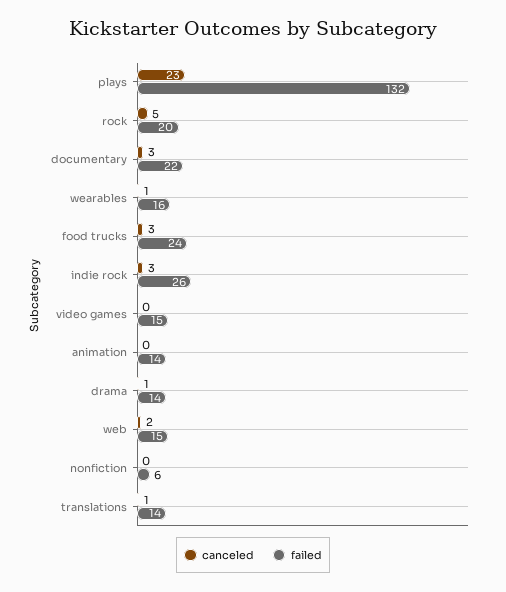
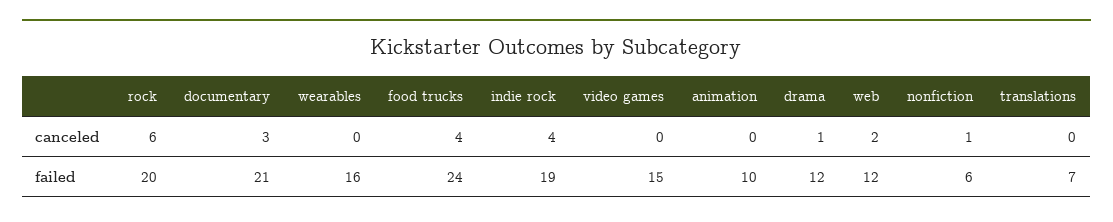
  {
    "canceled": {
-     "plays": 23,
-     "rock": 5,
+     "rock": 6,
      "documentary": 3,
-     "wearables": 1,
+     "wearables": 0,
-     "food trucks": 3,
+     "food trucks": 4,
-     "indie rock": 3,
+     "indie rock": 4,
      "video games": 0,
      "animation": 0,
      "drama": 1,
      "web": 2,
-     "nonfiction": 0,
+     "nonfiction": 1,
-     "translations": 1
+     "translations": 0
    },
    "failed": {
-     "plays": 132,
      "rock": 20,
-     "documentary": 22,
+     "documentary": 21,
      "wearables": 16,
      "food trucks": 24,
-     "indie rock": 26,
+     "indie rock": 19,
      "video games": 15,
-     "animation": 14,
+     "animation": 10,
-     "drama": 14,
+     "drama": 12,
-     "web": 15,
+     "web": 12,
      "nonfiction": 6,
-     "translations": 14
+     "translations": 7
    }
  }

